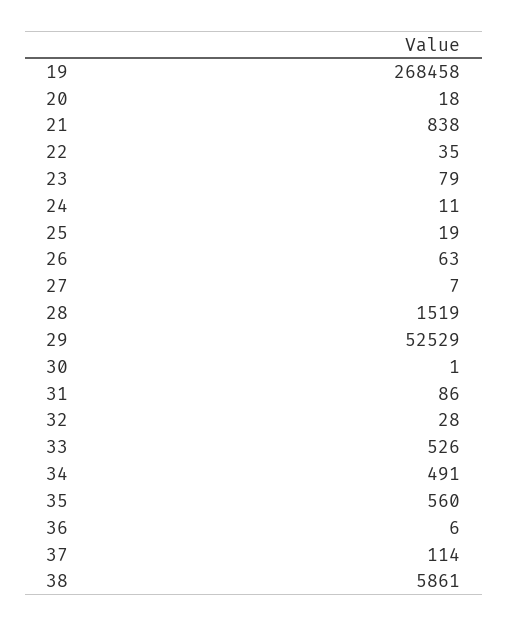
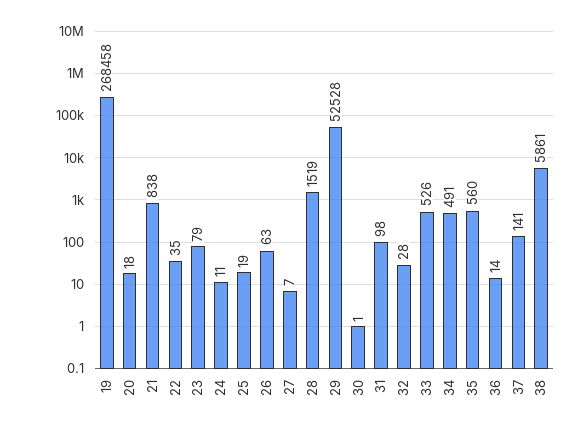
  {
    "19": 268458,
    "20": 18,
    "21": 838,
    "22": 35,
    "23": 79,
    "24": 11,
    "25": 19,
    "26": 63,
    "27": 7,
    "28": 1519,
-   "29": 52529,
+   "29": 52528,
    "30": 1,
-   "31": 86,
+   "31": 98,
    "32": 28,
    "33": 526,
    "34": 491,
    "35": 560,
-   "36": 6,
+   "36": 14,
-   "37": 114,
+   "37": 141,
    "38": 5861
  }

